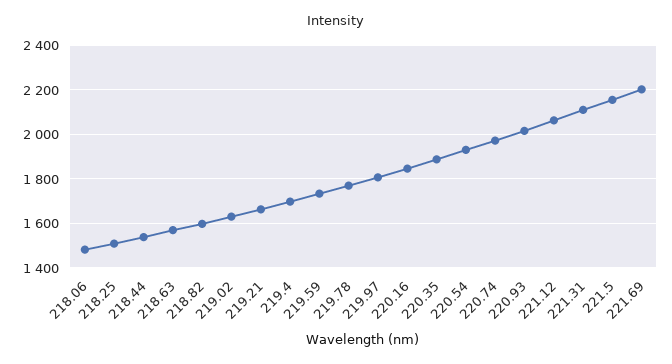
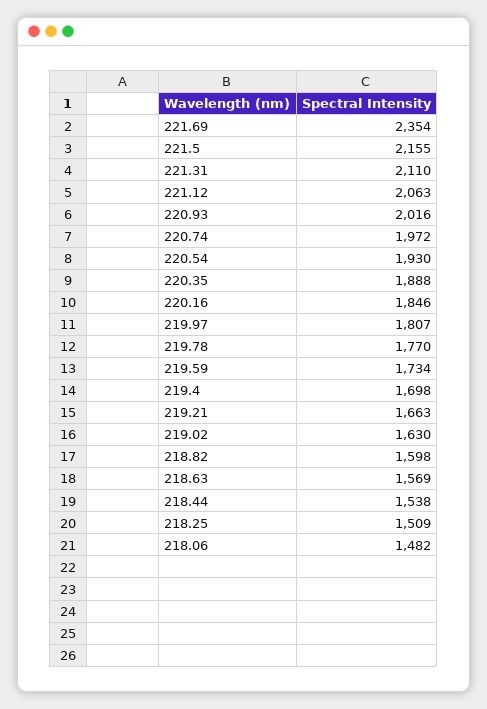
  {
    "218.06": 1482,
    "218.25": 1509,
    "218.44": 1538,
    "218.63": 1569,
    "218.82": 1598,
    "219.02": 1630,
    "219.21": 1663,
    "219.4": 1698,
    "219.59": 1734,
    "219.78": 1770,
    "219.97": 1807,
    "220.16": 1846,
    "220.35": 1888,
    "220.54": 1930,
    "220.74": 1972,
    "220.93": 2016,
    "221.12": 2063,
    "221.31": 2110,
    "221.5": 2155,
-   "221.69": 2200
+   "221.69": 2354
  }

